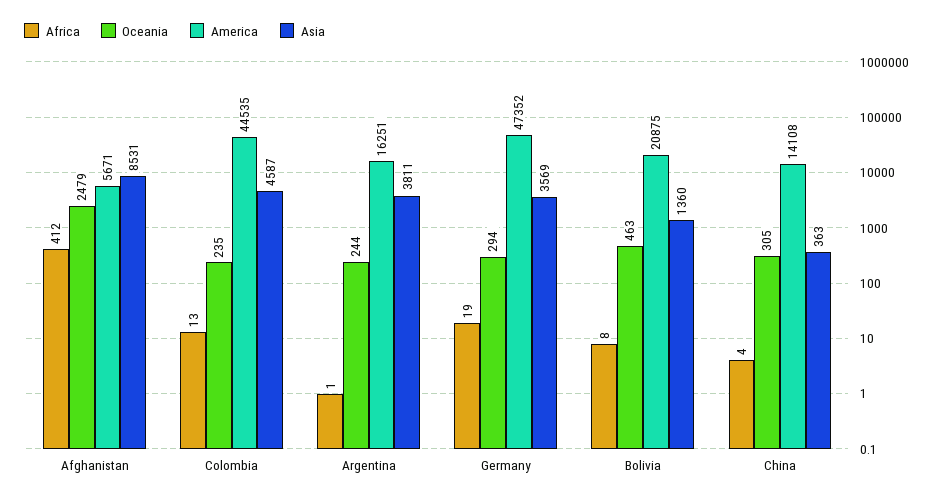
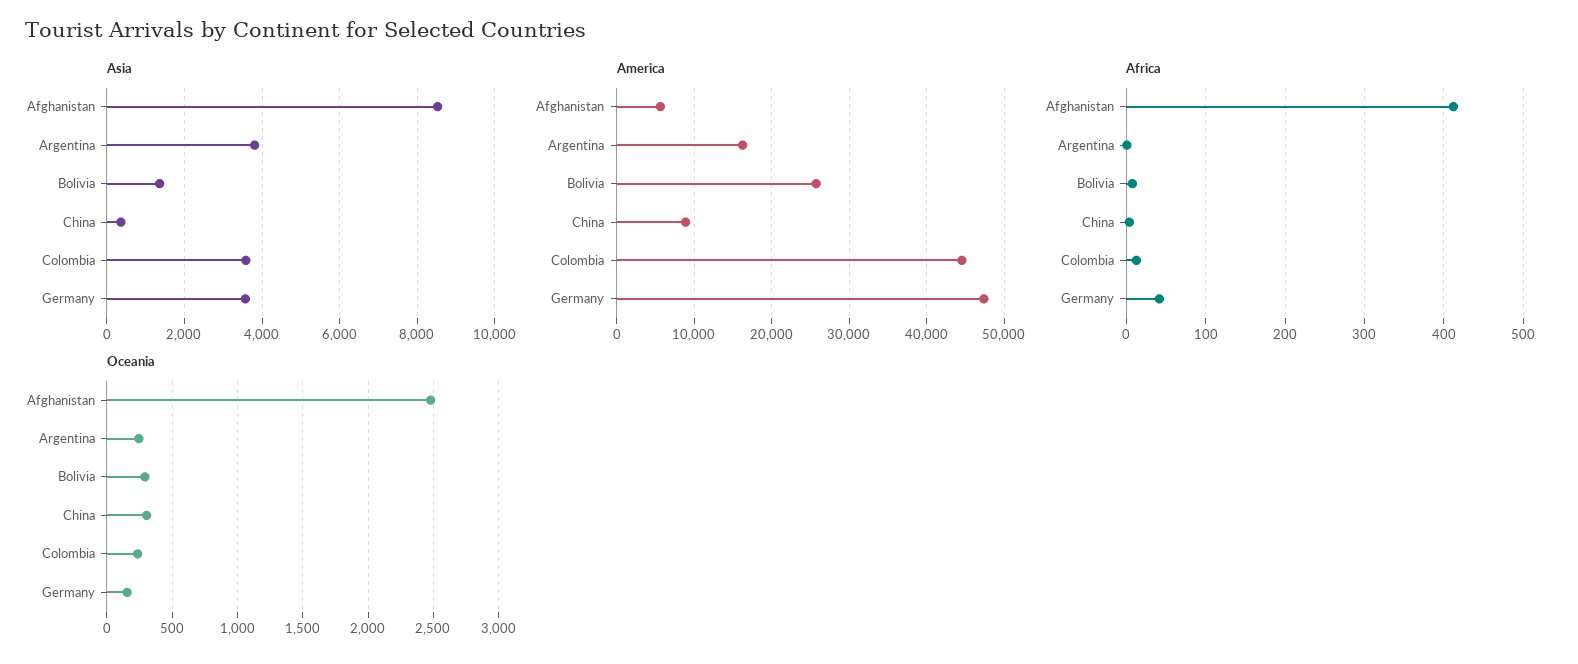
  {
    "Africa": {
      "Afghanistan": 412,
      "Colombia": 13,
      "Argentina": 1,
-     "Germany": 19,
+     "Germany": 40,
      "Bolivia": 8,
      "China": 4
    },
    "Oceania": {
      "Afghanistan": 2479,
      "Colombia": 235,
      "Argentina": 244,
-     "Germany": 294,
+     "Germany": 150,
-     "Bolivia": 463,
+     "Bolivia": 300,
      "China": 305
    },
    "America": {
      "Afghanistan": 5671,
      "Colombia": 44535,
      "Argentina": 16251,
      "Germany": 47352,
-     "Bolivia": 20875,
+     "Bolivia": 26000,
-     "China": 14108
+     "China": 9000
    },
    "Asia": {
      "Afghanistan": 8531,
-     "Colombia": 4587,
+     "Colombia": 3600,
      "Argentina": 3811,
      "Germany": 3569,
      "Bolivia": 1360,
      "China": 363
    }
  }

